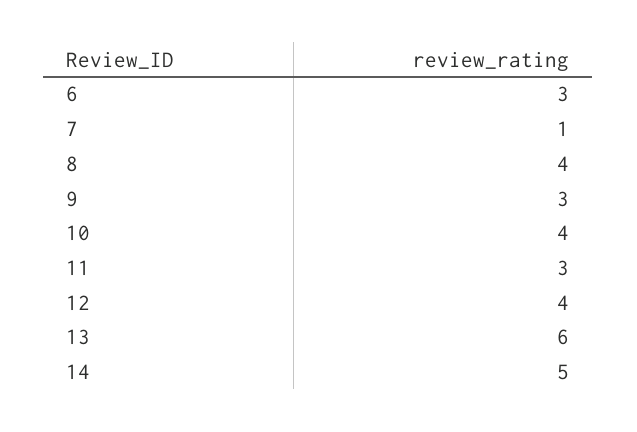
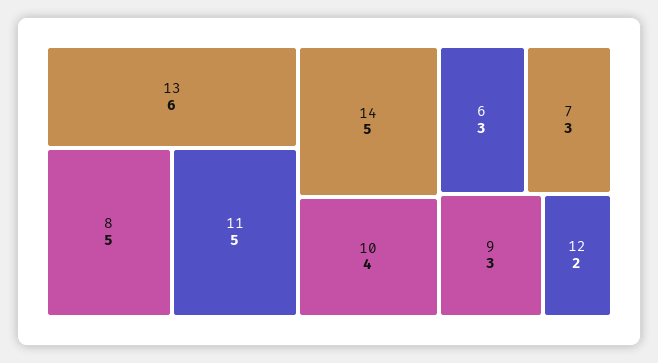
  {
    "6": 3,
-   "7": 1,
+   "7": 3,
-   "8": 4,
+   "8": 5,
    "9": 3,
    "10": 4,
-   "11": 3,
+   "11": 5,
-   "12": 4,
+   "12": 2,
    "13": 6,
    "14": 5
  }

